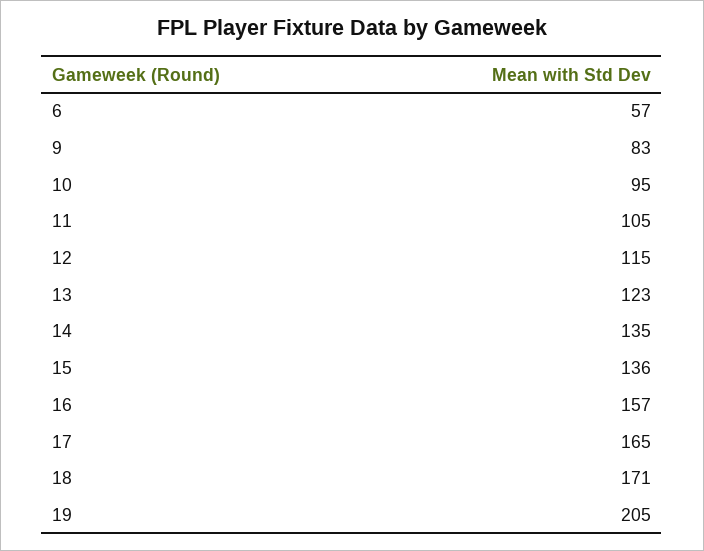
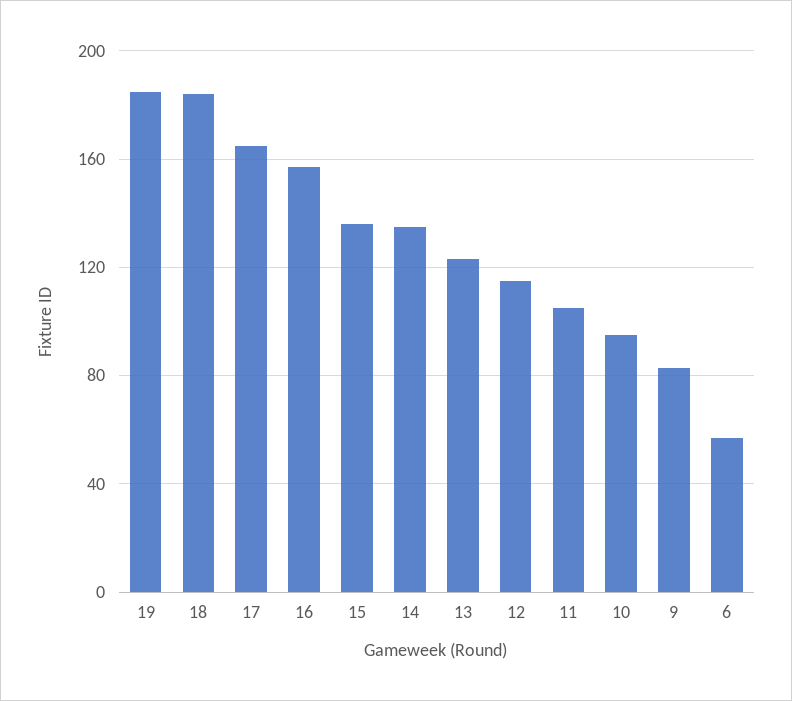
  {
    "6": 57,
    "9": 83,
    "10": 95,
    "11": 105,
    "12": 115,
    "13": 123,
    "14": 135,
    "15": 136,
    "16": 157,
    "17": 165,
-   "18": 171,
+   "18": 185,
-   "19": 205
+   "19": 185
  }

